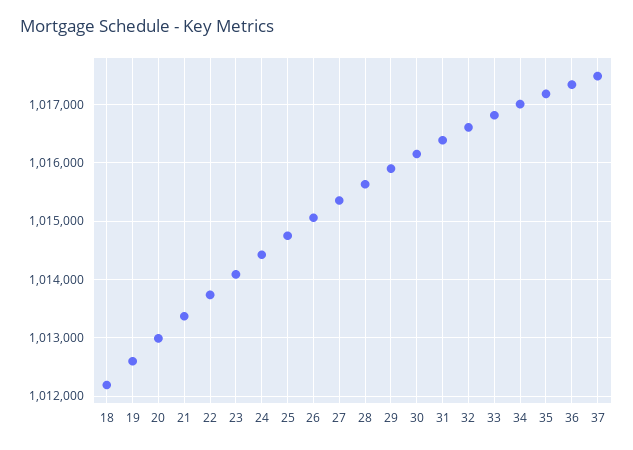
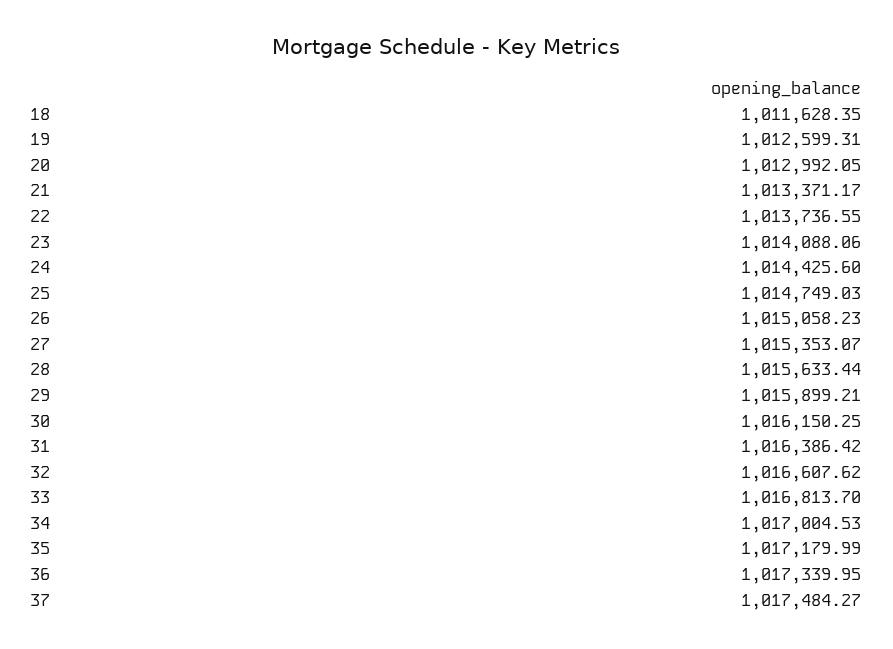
  {
-   "18": 1012200,
+   "18": 1011628.35,
    "19": 1012599.31,
    "20": 1012992.05,
    "21": 1013371.17,
    "22": 1013736.55,
    "23": 1014088.06,
    "24": 1014425.6,
    "25": 1014749.03,
    "26": 1015058.23,
    "27": 1015353.07,
    "28": 1015633.44,
    "29": 1015899.21,
    "30": 1016150.25,
    "31": 1016386.42,
    "32": 1016607.62,
    "33": 1016813.7,
    "34": 1017004.53,
    "35": 1017179.99,
    "36": 1017339.95,
    "37": 1017484.27
  }

